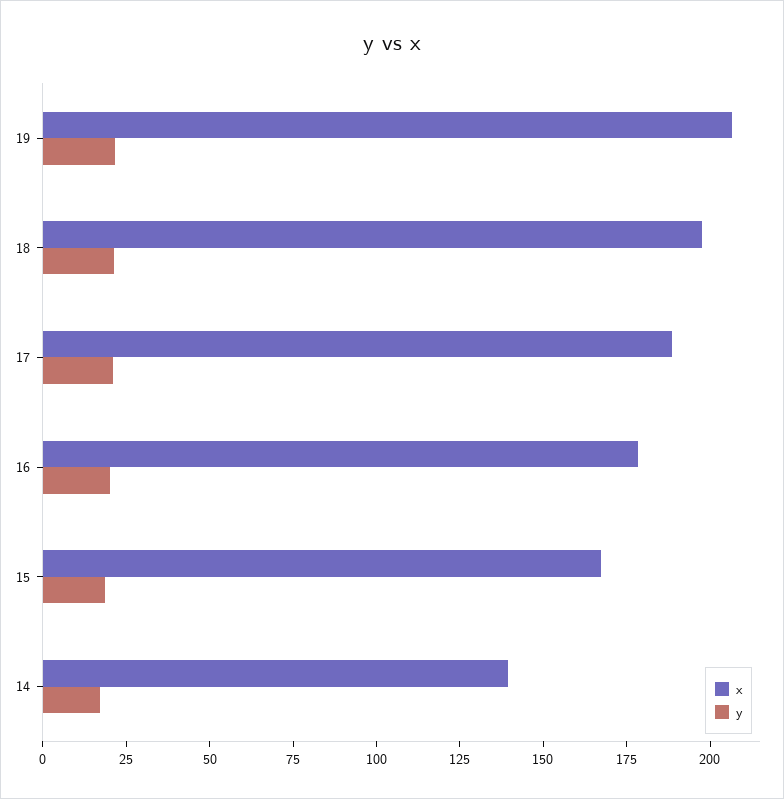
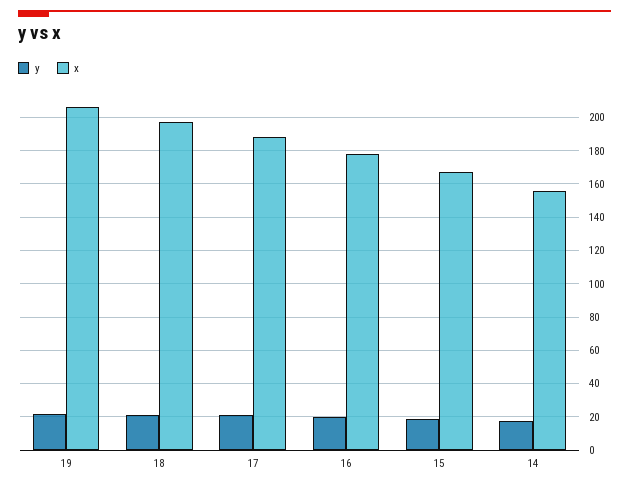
  {
    "x": {
      "19": 205,
      "18": 200,
      "17": 190,
      "16": 180,
      "15": 165,
-     "14": 140
+     "14": 155
    },
    "y": {
      "19": 20,
      "18": 20,
      "17": 20,
      "16": 20,
      "15": 20,
      "14": 15
    }
  }

